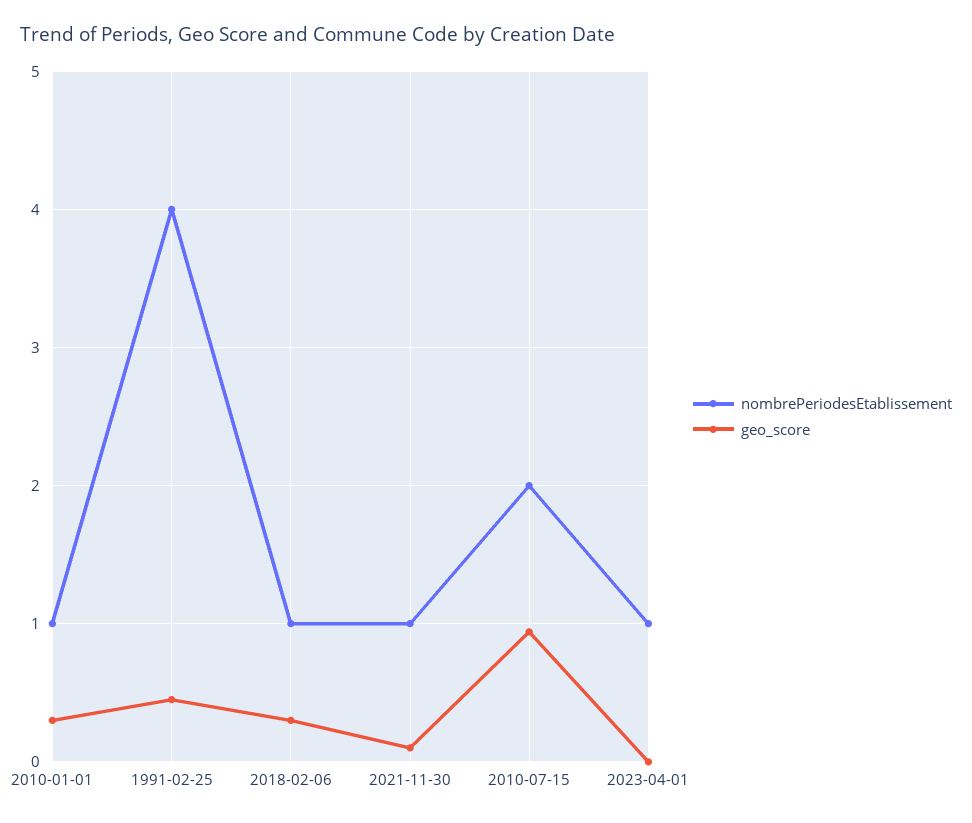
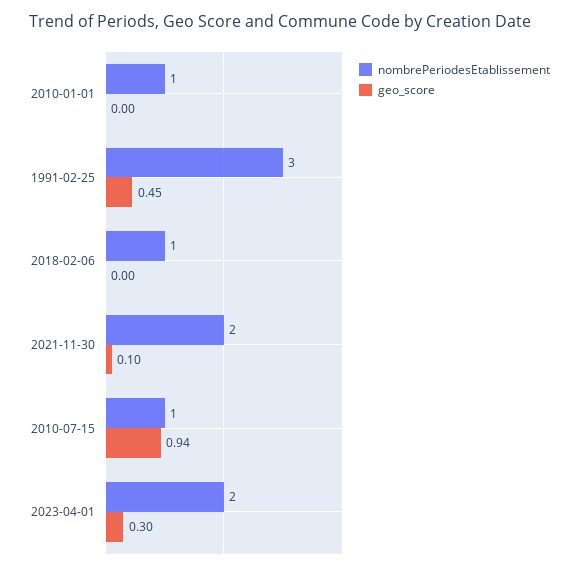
  {
    "nombrePeriodesEtablissement": {
      "2010-01-01": 1,
-     "1991-02-25": 4,
+     "1991-02-25": 3,
      "2018-02-06": 1,
-     "2021-11-30": 1,
+     "2021-11-30": 2,
-     "2010-07-15": 2,
+     "2010-07-15": 1,
-     "2023-04-01": 1
+     "2023-04-01": 2
    },
    "geo_score": {
-     "2010-01-01": 0.3,
+     "2010-01-01": 0,
      "1991-02-25": 0.45,
-     "2018-02-06": 0.3,
+     "2018-02-06": 0,
      "2021-11-30": 0.1,
      "2010-07-15": 0.94,
-     "2023-04-01": 0
+     "2023-04-01": 0.3
    }
  }

